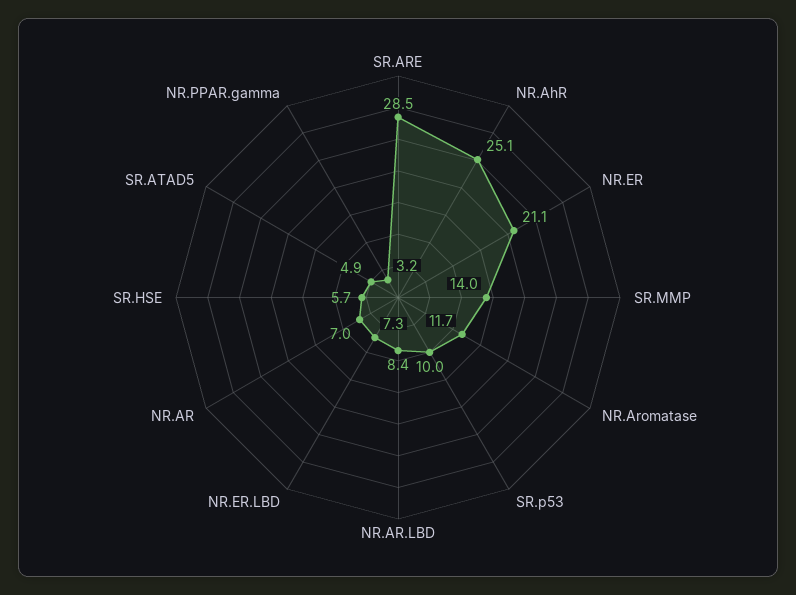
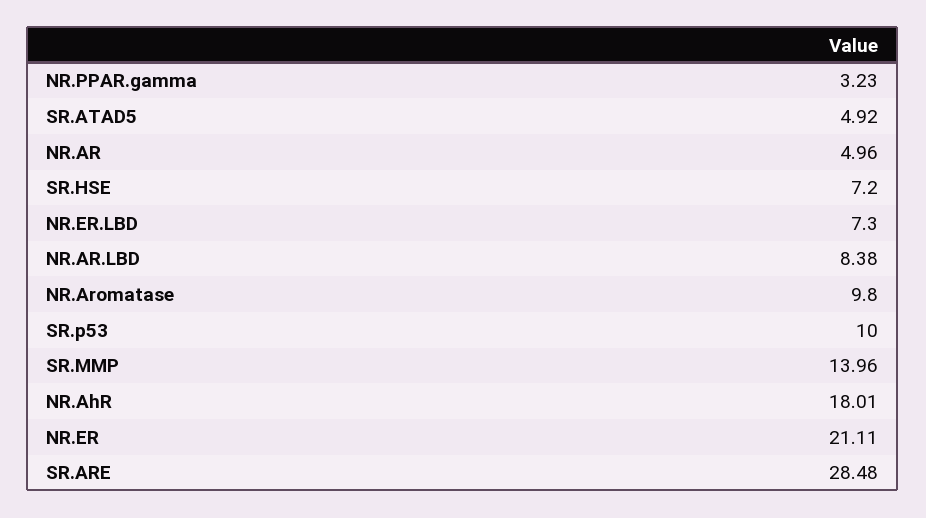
  {
    "SR.ARE": 28.48,
-   "NR.AhR": 25.1,
+   "NR.AhR": 18.01,
    "NR.ER": 21.11,
    "SR.MMP": 13.96,
-   "NR.Aromatase": 11.7,
+   "NR.Aromatase": 9.8,
    "SR.p53": 10,
    "NR.AR.LBD": 8.38,
    "NR.ER.LBD": 7.3,
-   "NR.AR": 7,
+   "NR.AR": 4.96,
-   "SR.HSE": 5.7,
+   "SR.HSE": 7.2,
    "SR.ATAD5": 4.92,
    "NR.PPAR.gamma": 3.23
  }

